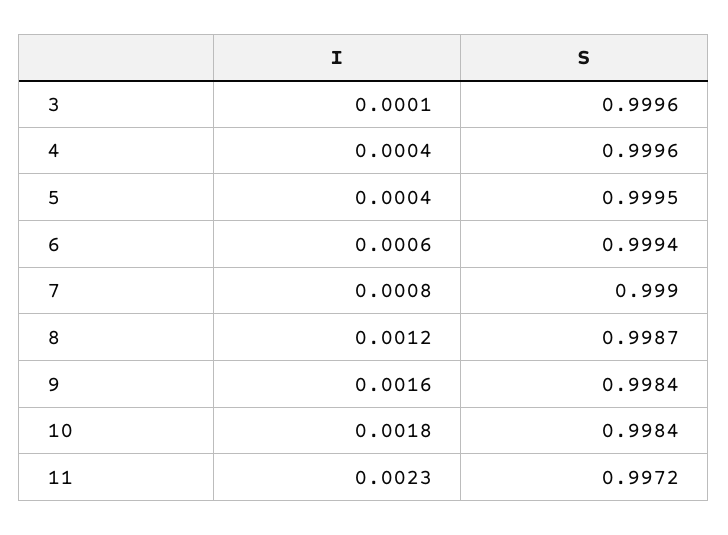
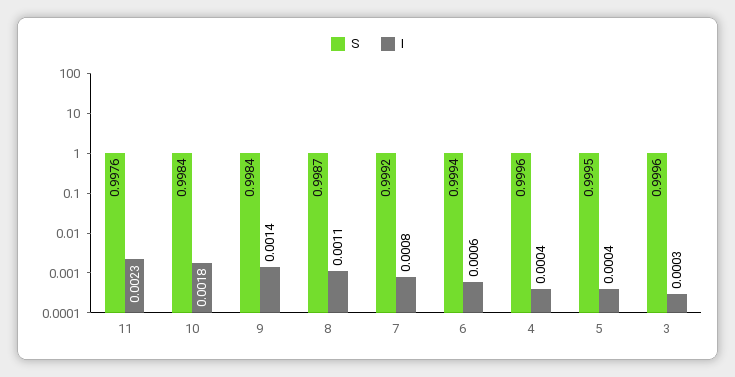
  {
    "I": {
-     "3": 0.0001,
+     "3": 0.0003,
      "4": 0.0004,
      "5": 0.0004,
      "6": 0.0006,
      "7": 0.0008,
-     "8": 0.0012,
+     "8": 0.0011,
-     "9": 0.0016,
+     "9": 0.0014,
      "10": 0.0018,
      "11": 0.0023
    },
    "S": {
      "3": 0.9996,
      "4": 0.9996,
      "5": 0.9995,
      "6": 0.9994,
-     "7": 0.999,
+     "7": 0.9992,
      "8": 0.9987,
      "9": 0.9984,
      "10": 0.9984,
-     "11": 0.9972
+     "11": 0.9976
    }
  }

